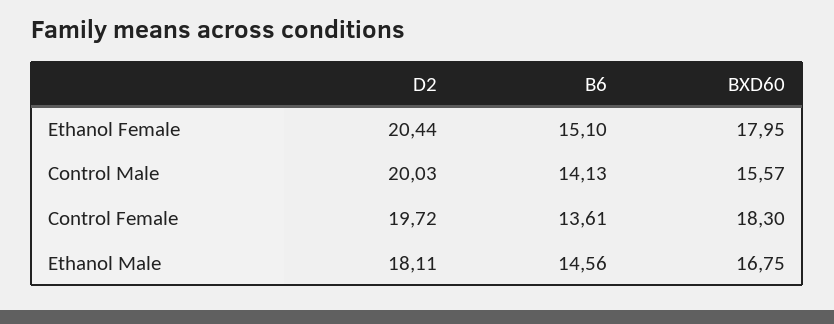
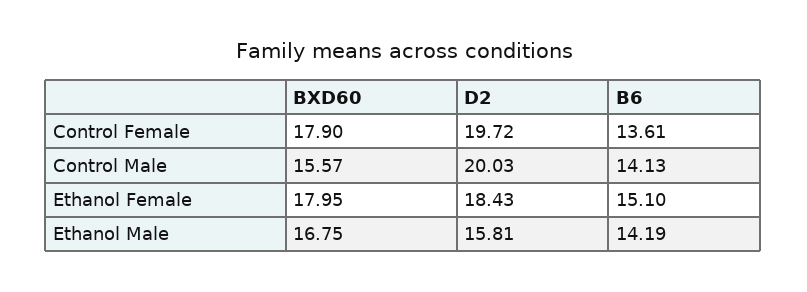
  {
    "D2": {
-     "Ethanol Female": 20.44,
+     "Ethanol Female": 18.43,
      "Control Male": 20.03,
      "Control Female": 19.72,
-     "Ethanol Male": 18.11
+     "Ethanol Male": 15.81
    },
    "B6": {
      "Ethanol Female": 15.1,
      "Control Male": 14.13,
      "Control Female": 13.61,
-     "Ethanol Male": 14.56
+     "Ethanol Male": 14.19
    },
    "BXD60": {
      "Ethanol Female": 17.95,
      "Control Male": 15.57,
-     "Control Female": 18.3,
+     "Control Female": 17.9,
      "Ethanol Male": 16.75
    }
  }

